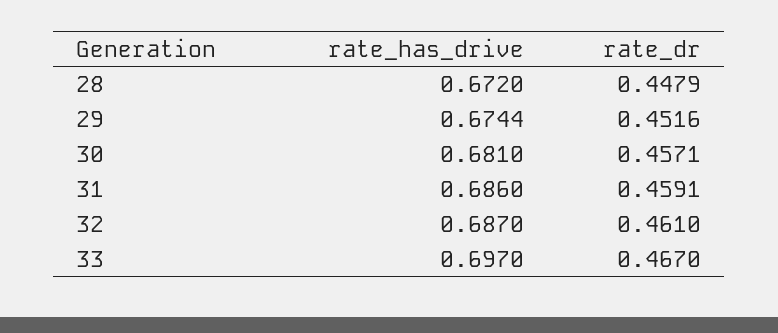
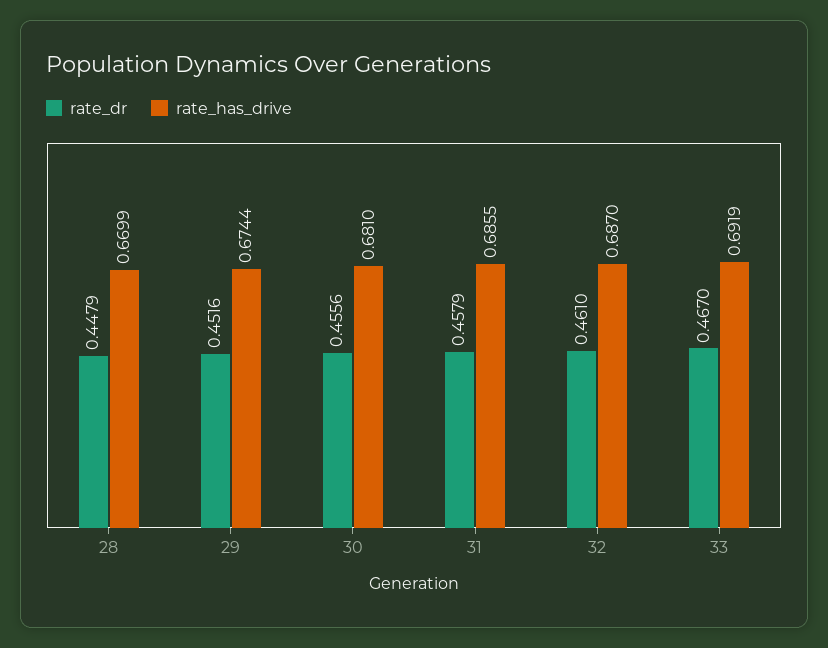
  {
    "rate_has_drive": {
-     "28": 0.672,
+     "28": 0.6699,
      "29": 0.6744,
      "30": 0.681,
-     "31": 0.686,
+     "31": 0.6855,
      "32": 0.687,
-     "33": 0.697
+     "33": 0.6919
    },
    "rate_dr": {
      "28": 0.4479,
      "29": 0.4516,
-     "30": 0.4571,
+     "30": 0.4556,
-     "31": 0.4591,
+     "31": 0.4579,
      "32": 0.461,
      "33": 0.467
    }
  }

